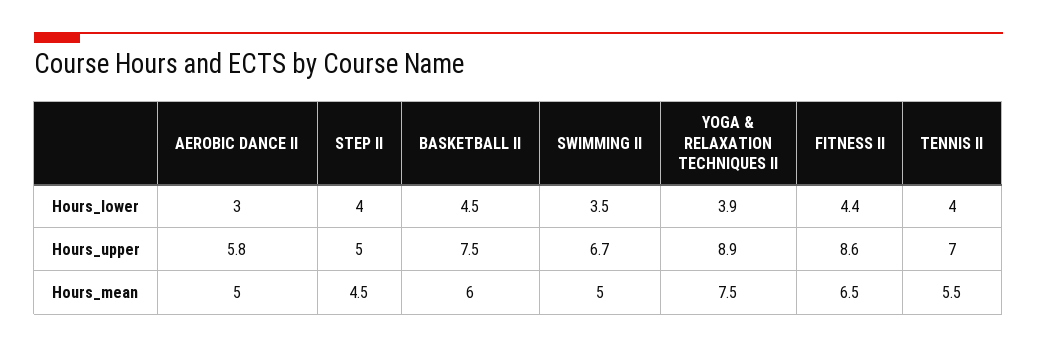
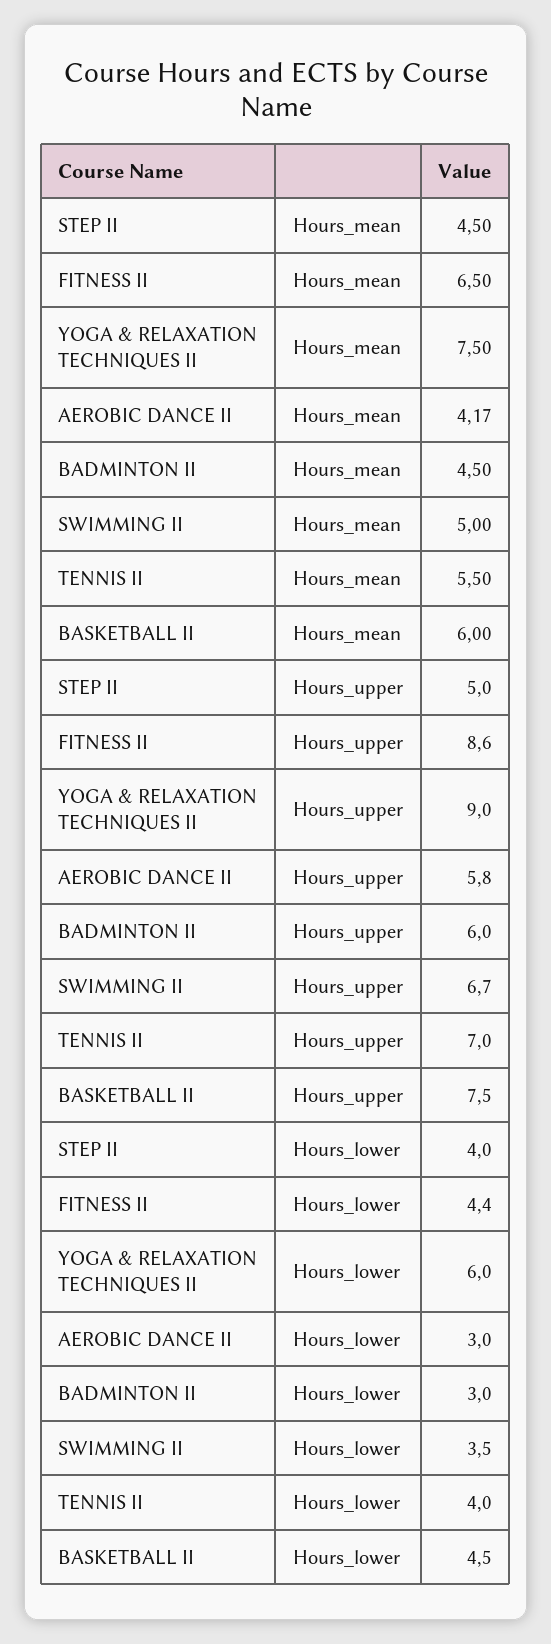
  {
    "AEROBIC DANCE II": {
      "Hours_lower": 3,
      "Hours_upper": 5.8,
-     "Hours_mean": 5
+     "Hours_mean": 4.17
    },
    "STEP II": {
      "Hours_lower": 4,
      "Hours_upper": 5,
      "Hours_mean": 4.5
    },
    "BASKETBALL II": {
      "Hours_lower": 4.5,
      "Hours_upper": 7.5,
      "Hours_mean": 6
    },
    "SWIMMING II": {
      "Hours_lower": 3.5,
      "Hours_upper": 6.7,
      "Hours_mean": 5
    },
    "YOGA & RELAXATION TECHNIQUES II": {
-     "Hours_lower": 3.9,
+     "Hours_lower": 6,
-     "Hours_upper": 8.9,
+     "Hours_upper": 9,
      "Hours_mean": 7.5
    },
    "FITNESS II": {
      "Hours_lower": 4.4,
      "Hours_upper": 8.6,
      "Hours_mean": 6.5
    },
    "TENNIS II": {
      "Hours_lower": 4,
      "Hours_upper": 7,
      "Hours_mean": 5.5
-   }
+   },
+   "BADMINTON II": {
+     "Hours_mean": 4.5,
+     "Hours_upper": 6,
+     "Hours_lower": 3
+   }
  }

